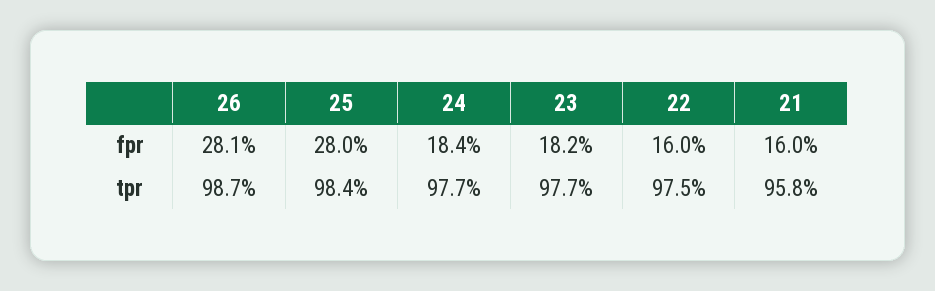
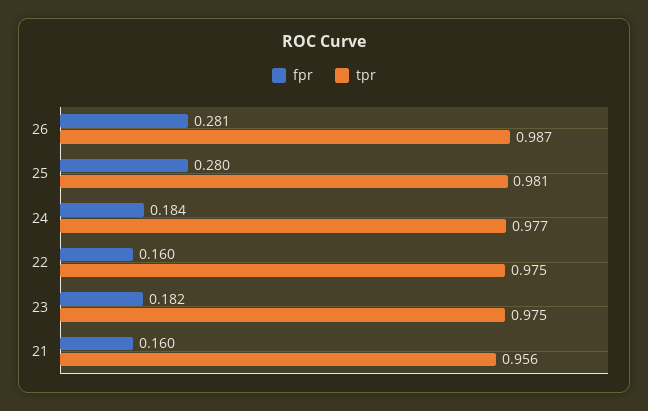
  {
    "fpr": {
      "26": 0.281,
      "25": 0.28,
      "24": 0.184,
      "23": 0.182,
      "22": 0.16,
      "21": 0.16
    },
    "tpr": {
      "26": 0.987,
-     "25": 0.984,
+     "25": 0.981,
      "24": 0.977,
-     "23": 0.977,
+     "23": 0.975,
      "22": 0.975,
-     "21": 0.958
+     "21": 0.956
    }
  }

